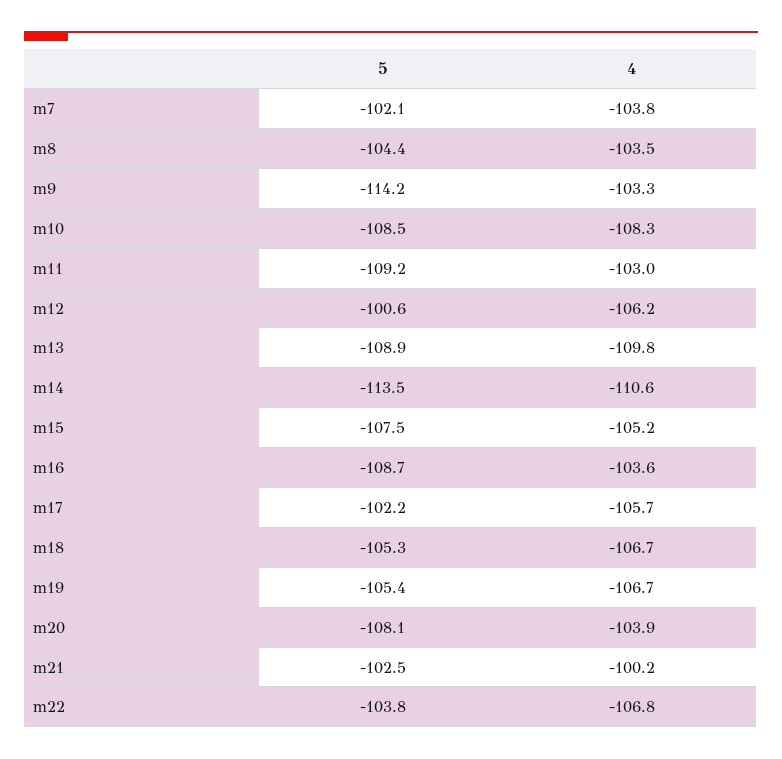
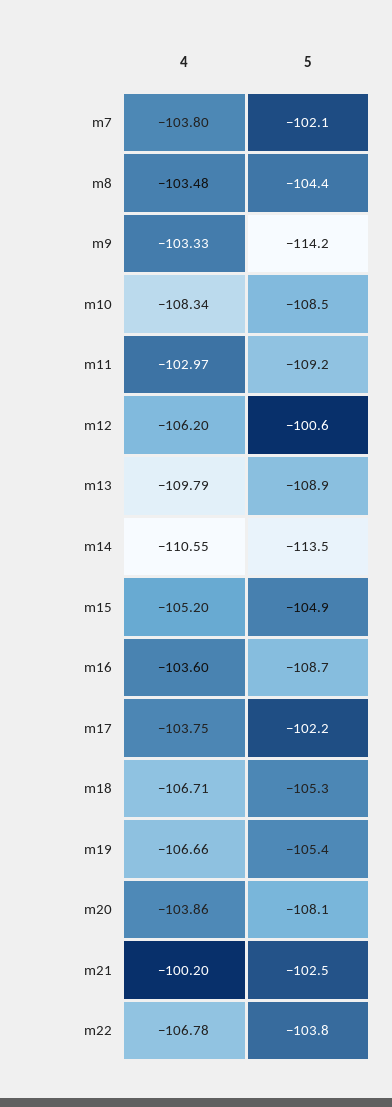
  {
    "5": {
      "m7": -102.1,
      "m8": -104.4,
      "m9": -114.2,
      "m10": -108.5,
      "m11": -109.2,
      "m12": -100.6,
      "m13": -108.9,
      "m14": -113.5,
-     "m15": -107.5,
+     "m15": -104.9,
      "m16": -108.7,
      "m17": -102.2,
      "m18": -105.3,
      "m19": -105.4,
      "m20": -108.1,
      "m21": -102.5,
      "m22": -103.8
    },
    "4": {
      "m7": -103.8,
      "m8": -103.48,
      "m9": -103.33,
      "m10": -108.34,
      "m11": -102.97,
      "m12": -106.2,
      "m13": -109.79,
      "m14": -110.55,
      "m15": -105.2,
      "m16": -103.6,
-     "m17": -105.7,
+     "m17": -103.75,
      "m18": -106.71,
      "m19": -106.66,
      "m20": -103.86,
      "m21": -100.2,
      "m22": -106.78
    }
  }

